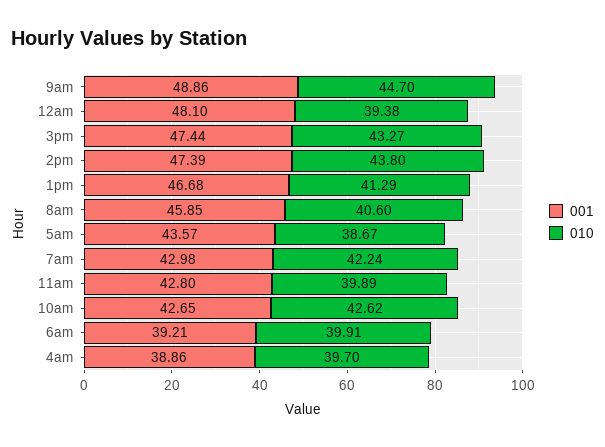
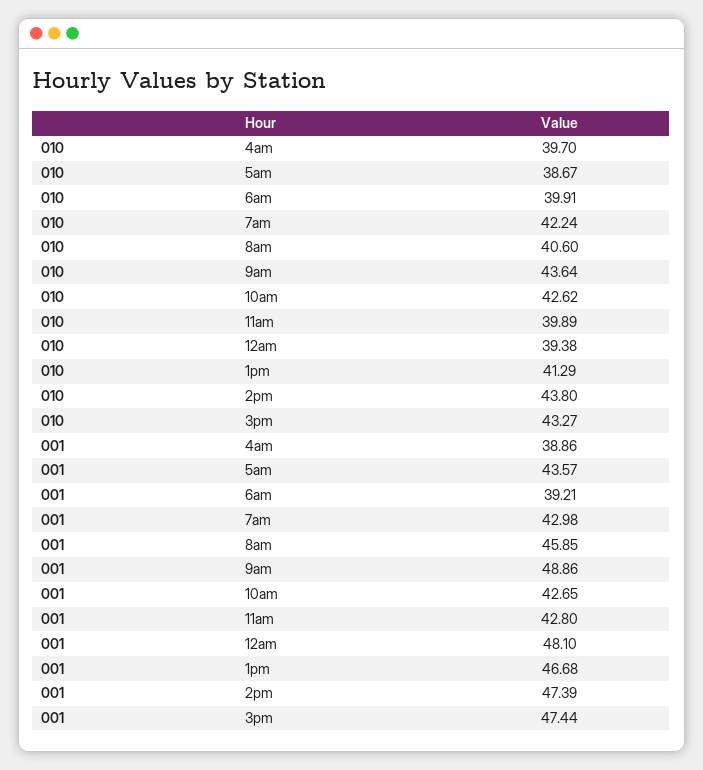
  {
    "001": {
      "9am": 48.86,
      "12am": 48.1,
      "3pm": 47.44,
      "2pm": 47.39,
      "1pm": 46.68,
      "8am": 45.85,
      "5am": 43.57,
      "7am": 42.98,
      "11am": 42.8,
      "10am": 42.65,
      "6am": 39.21,
      "4am": 38.86
    },
    "010": {
-     "9am": 44.7,
+     "9am": 43.64,
      "12am": 39.38,
      "3pm": 43.27,
      "2pm": 43.8,
      "1pm": 41.29,
      "8am": 40.6,
      "5am": 38.67,
      "7am": 42.24,
      "11am": 39.89,
      "10am": 42.62,
      "6am": 39.91,
      "4am": 39.7
    }
  }

